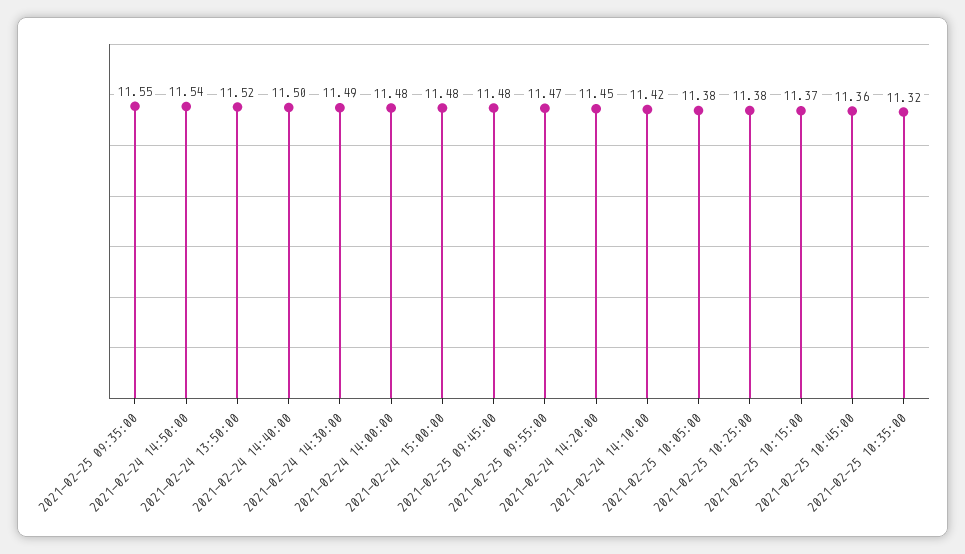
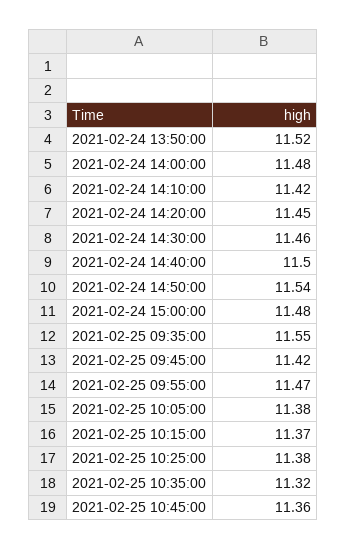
  {
    "2021-02-25 09:35:00": 11.55,
    "2021-02-24 14:50:00": 11.54,
    "2021-02-24 13:50:00": 11.52,
    "2021-02-24 14:40:00": 11.5,
-   "2021-02-24 14:30:00": 11.49,
+   "2021-02-24 14:30:00": 11.46,
    "2021-02-24 14:00:00": 11.48,
    "2021-02-24 15:00:00": 11.48,
-   "2021-02-25 09:45:00": 11.48,
+   "2021-02-25 09:45:00": 11.42,
    "2021-02-25 09:55:00": 11.47,
    "2021-02-24 14:20:00": 11.45,
    "2021-02-24 14:10:00": 11.42,
    "2021-02-25 10:05:00": 11.38,
    "2021-02-25 10:25:00": 11.38,
    "2021-02-25 10:15:00": 11.37,
    "2021-02-25 10:45:00": 11.36,
    "2021-02-25 10:35:00": 11.32
  }

